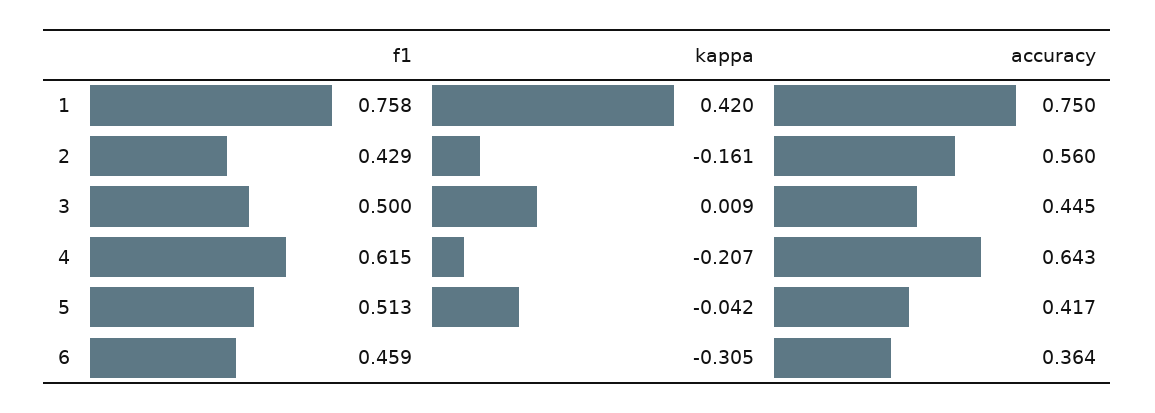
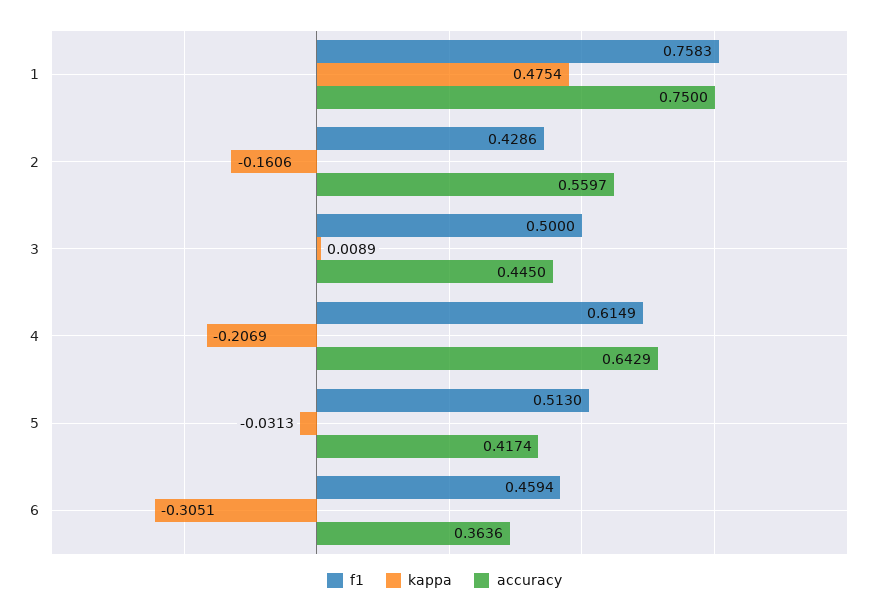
  {
    "f1": {
      "1": 0.7583,
      "2": 0.4286,
      "3": 0.5,
      "4": 0.6149,
      "5": 0.513,
      "6": 0.4594
    },
    "kappa": {
-     "1": 0.42,
+     "1": 0.4754,
      "2": -0.1606,
      "3": 0.0089,
      "4": -0.2069,
-     "5": -0.042,
+     "5": -0.0313,
      "6": -0.3051
    },
    "accuracy": {
      "1": 0.75,
      "2": 0.5597,
      "3": 0.445,
      "4": 0.6429,
      "5": 0.4174,
      "6": 0.3636
    }
  }

